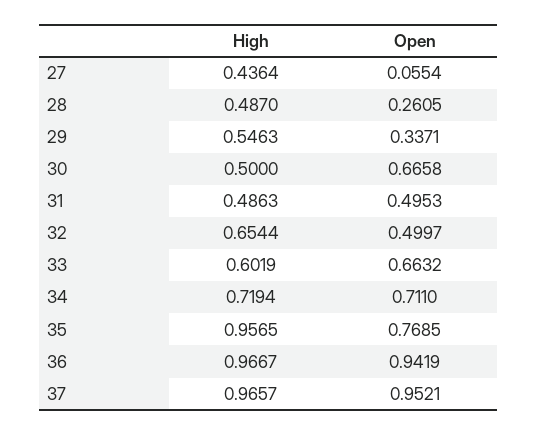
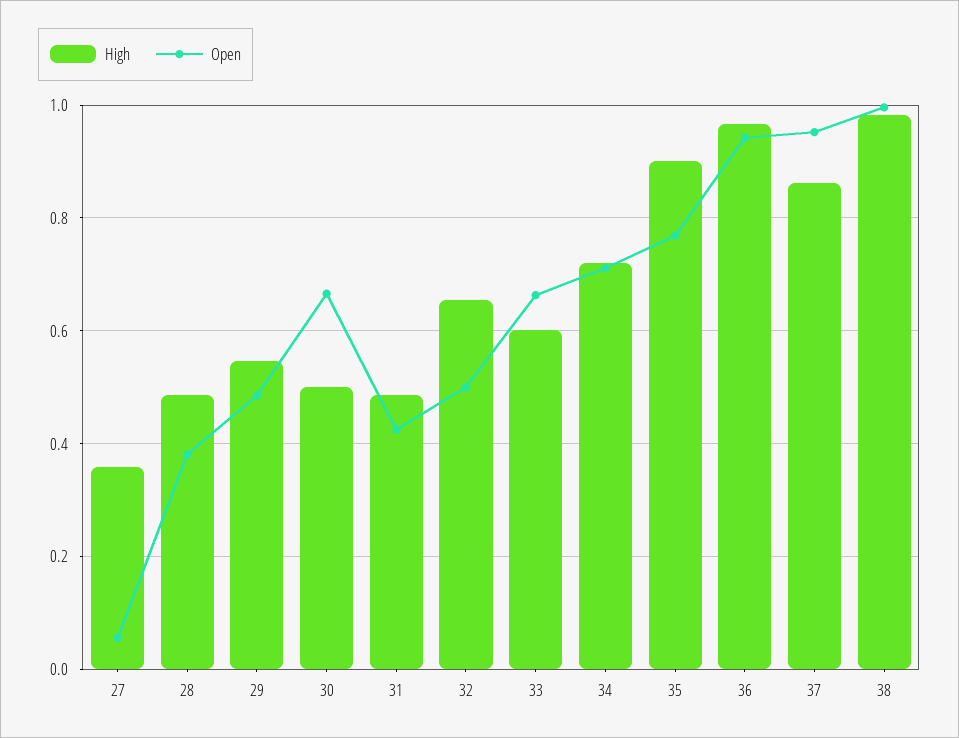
  {
    "High": {
-     "27": 0.4364,
+     "27": 0.36,
      "28": 0.487,
      "29": 0.5463,
      "30": 0.5,
      "31": 0.4863,
      "32": 0.6544,
      "33": 0.6019,
      "34": 0.7194,
-     "35": 0.9565,
+     "35": 0.9,
      "36": 0.9667,
-     "37": 0.9657
+     "37": 0.86,
+     "38": 0.98
    },
    "Open": {
      "27": 0.0554,
-     "28": 0.2605,
+     "28": 0.38,
-     "29": 0.3371,
+     "29": 0.48,
      "30": 0.6658,
-     "31": 0.4953,
+     "31": 0.42,
      "32": 0.4997,
      "33": 0.6632,
      "34": 0.711,
      "35": 0.7685,
      "36": 0.9419,
-     "37": 0.9521
+     "37": 0.9521,
+     "38": 1
    }
  }

